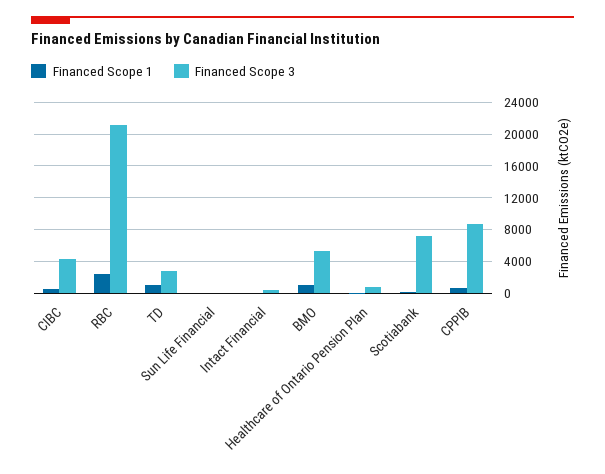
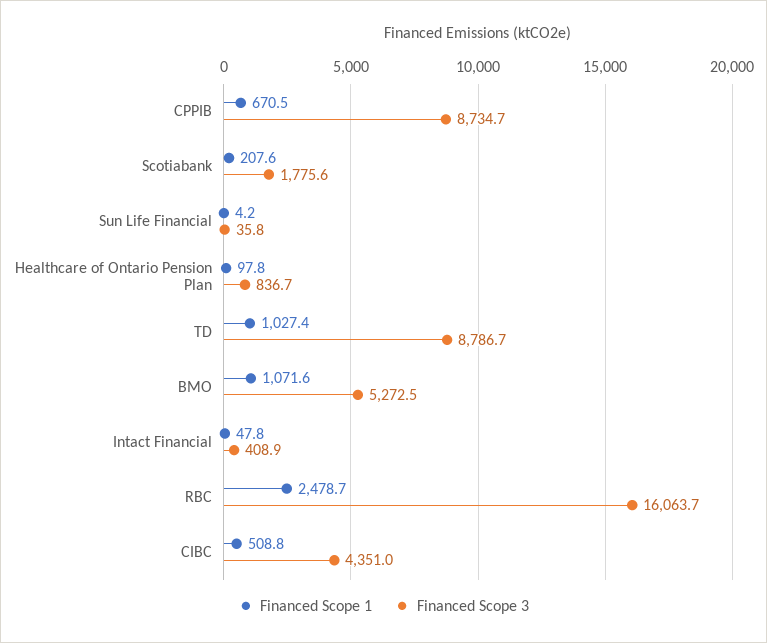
  {
    "Financed Scope 1": {
      "CIBC": 508.8,
      "RBC": 2478.7,
      "TD": 1027.4,
      "Sun Life Financial": 4.2,
      "Intact Financial": 47.8,
      "BMO": 1071.6,
      "Healthcare of Ontario Pension Plan": 97.8,
      "Scotiabank": 207.6,
      "CPPIB": 670.5
    },
    "Financed Scope 3": {
      "CIBC": 4351,
-     "RBC": 21000,
+     "RBC": 16063.7,
-     "TD": 3000,
+     "TD": 8786.7,
      "Sun Life Financial": 35.8,
      "Intact Financial": 408.9,
      "BMO": 5272.5,
      "Healthcare of Ontario Pension Plan": 836.7,
-     "Scotiabank": 7000,
+     "Scotiabank": 1775.6,
      "CPPIB": 8734.7
    }
  }

